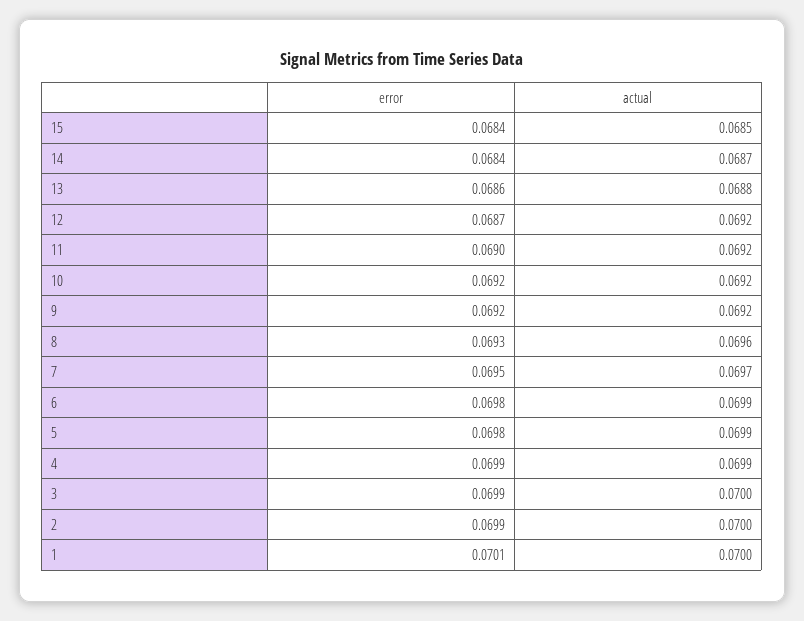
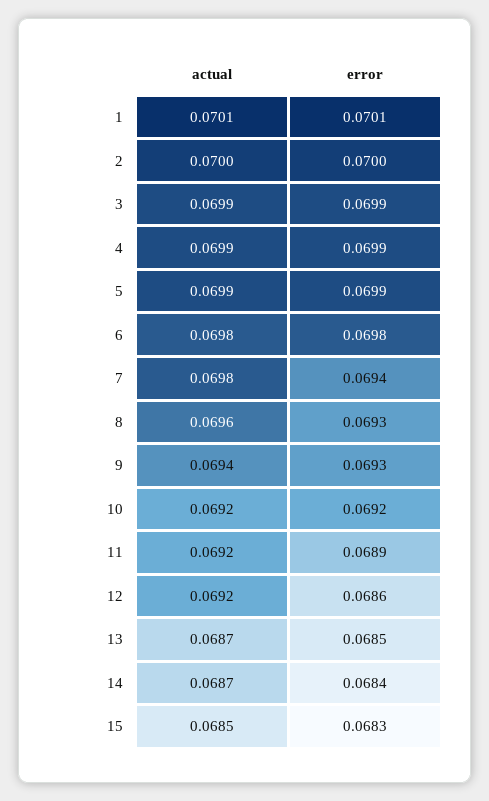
  {
    "error": {
-     "15": 0.0684,
+     "15": 0.0683,
      "14": 0.0684,
-     "13": 0.0686,
+     "13": 0.0685,
-     "12": 0.0687,
+     "12": 0.0686,
-     "11": 0.069,
+     "11": 0.0689,
      "10": 0.0692,
-     "9": 0.0692,
+     "9": 0.0693,
      "8": 0.0693,
-     "7": 0.0695,
+     "7": 0.0694,
      "6": 0.0698,
-     "5": 0.0698,
+     "5": 0.0699,
      "4": 0.0699,
      "3": 0.0699,
-     "2": 0.0699,
+     "2": 0.07,
      "1": 0.0701
    },
    "actual": {
      "15": 0.0685,
      "14": 0.0687,
-     "13": 0.0688,
+     "13": 0.0687,
      "12": 0.0692,
      "11": 0.0692,
      "10": 0.0692,
-     "9": 0.0692,
+     "9": 0.0694,
      "8": 0.0696,
-     "7": 0.0697,
+     "7": 0.0698,
-     "6": 0.0699,
+     "6": 0.0698,
      "5": 0.0699,
      "4": 0.0699,
-     "3": 0.07,
+     "3": 0.0699,
      "2": 0.07,
-     "1": 0.07
+     "1": 0.0701
    }
  }

